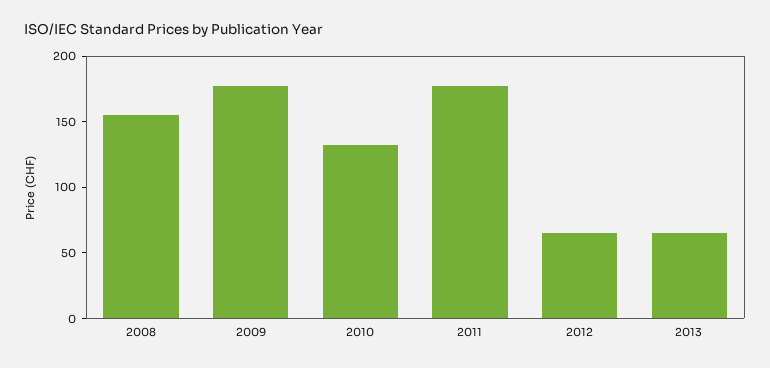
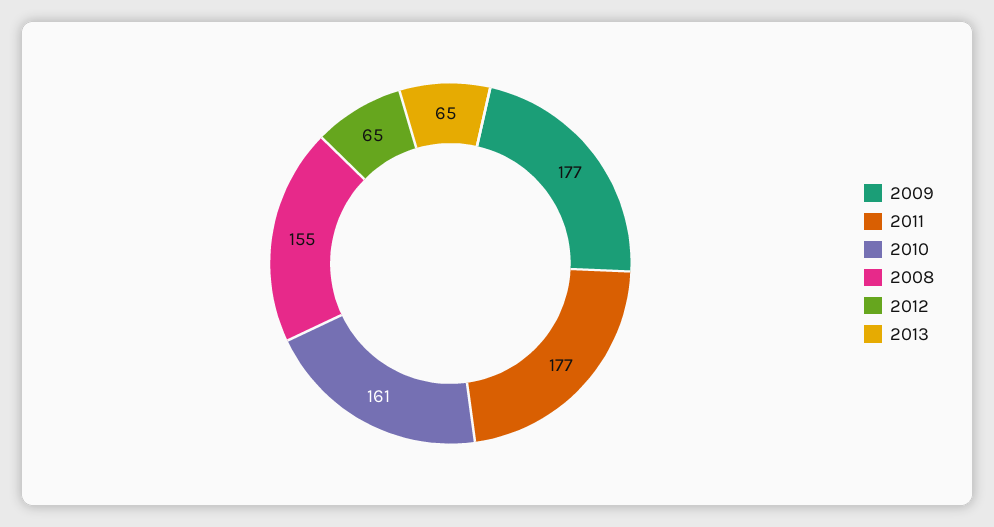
  {
    "2008": 155,
    "2009": 177,
-   "2010": 130,
+   "2010": 161,
    "2011": 177,
    "2012": 65,
    "2013": 65
  }

